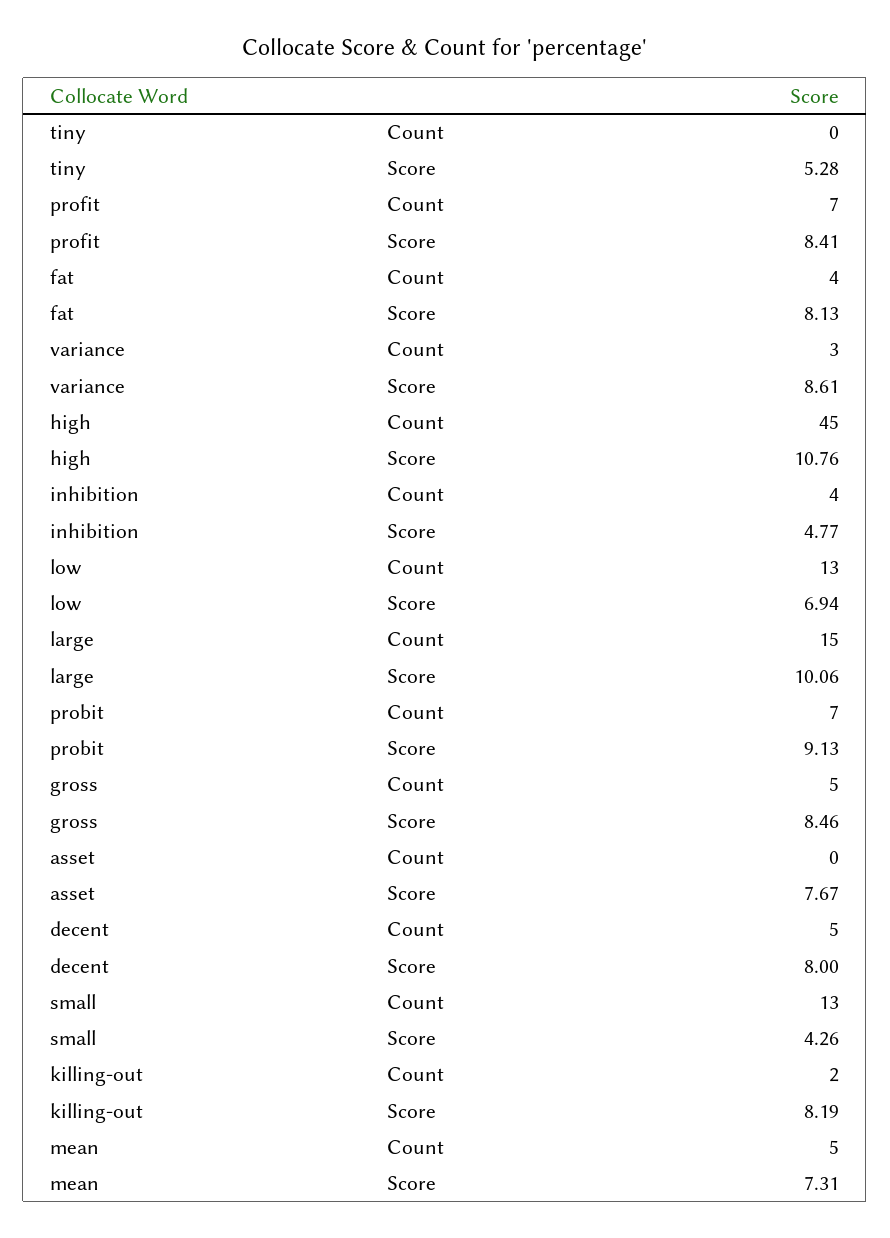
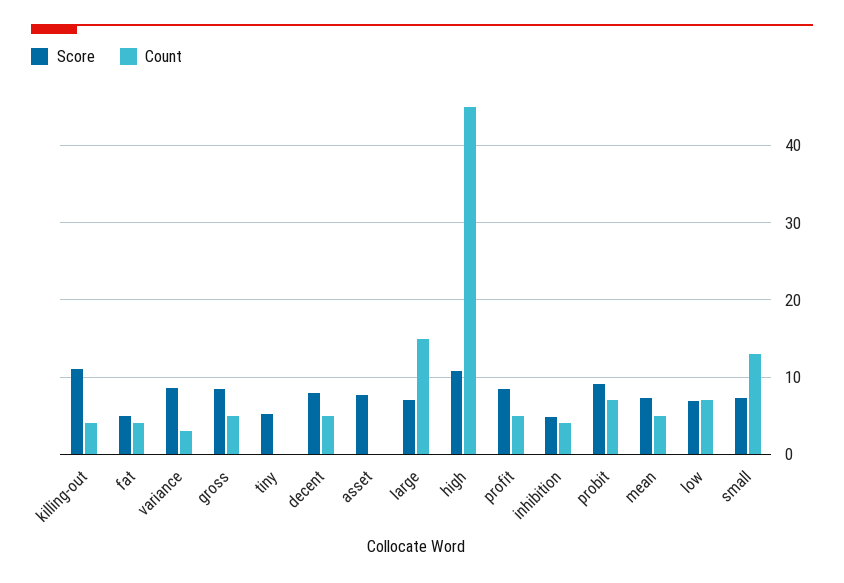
  {
    "Count": {
      "tiny": 0,
-     "profit": 7,
+     "profit": 5,
      "fat": 4,
      "variance": 3,
      "high": 45,
      "inhibition": 4,
-     "low": 13,
+     "low": 7,
      "large": 15,
      "probit": 7,
      "gross": 5,
      "asset": 0,
      "decent": 5,
      "small": 13,
-     "killing-out": 2,
+     "killing-out": 4,
      "mean": 5
    },
    "Score": {
      "tiny": 5.28,
      "profit": 8.41,
-     "fat": 8.13,
+     "fat": 5,
      "variance": 8.61,
      "high": 10.76,
      "inhibition": 4.77,
      "low": 6.94,
-     "large": 10.06,
+     "large": 7,
      "probit": 9.13,
      "gross": 8.46,
      "asset": 7.67,
      "decent": 8,
-     "small": 4.26,
+     "small": 7,
-     "killing-out": 8.19,
+     "killing-out": 11,
      "mean": 7.31
    }
  }

